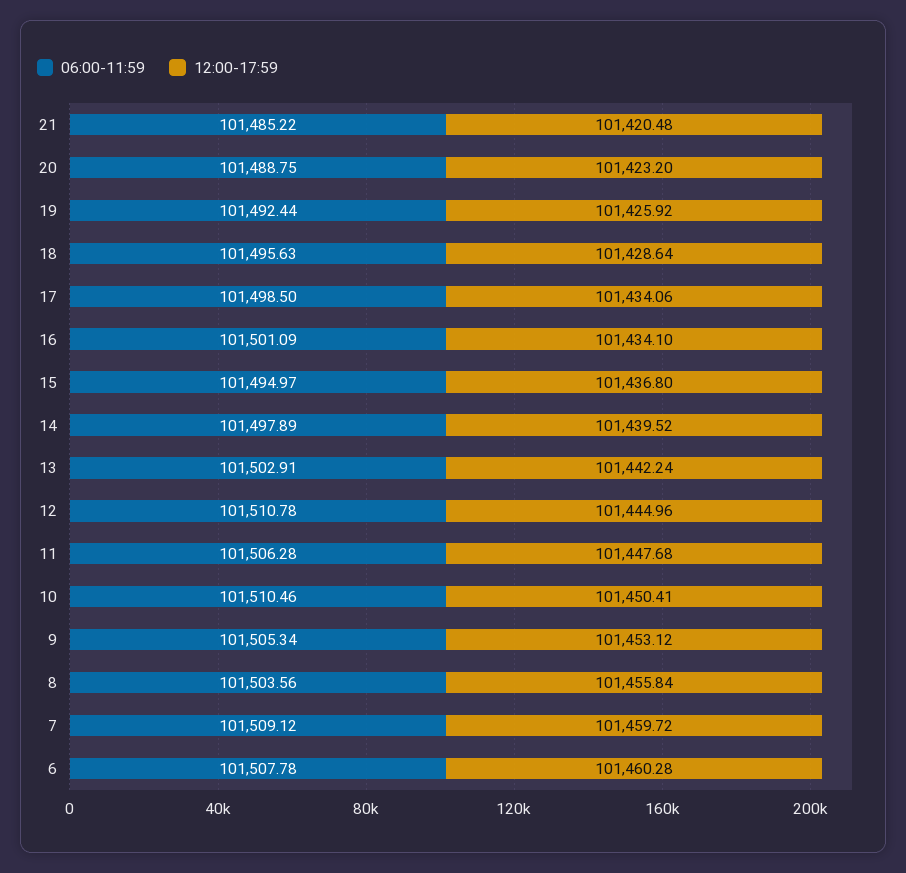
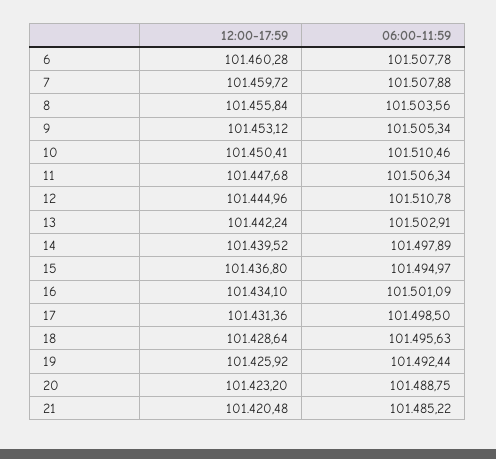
  {
    "06:00-11:59": {
      "21": 101485.22,
      "20": 101488.75,
      "19": 101492.44,
      "18": 101495.63,
      "17": 101498.5,
      "16": 101501.09,
      "15": 101494.97,
      "14": 101497.89,
      "13": 101502.91,
      "12": 101510.78,
-     "11": 101506.28,
+     "11": 101506.34,
      "10": 101510.46,
      "9": 101505.34,
      "8": 101503.56,
-     "7": 101509.12,
+     "7": 101507.88,
      "6": 101507.78
    },
    "12:00-17:59": {
      "21": 101420.48,
      "20": 101423.2,
      "19": 101425.92,
      "18": 101428.64,
-     "17": 101434.06,
+     "17": 101431.36,
      "16": 101434.1,
      "15": 101436.8,
      "14": 101439.52,
      "13": 101442.24,
      "12": 101444.96,
      "11": 101447.68,
      "10": 101450.41,
      "9": 101453.12,
      "8": 101455.84,
      "7": 101459.72,
      "6": 101460.28
    }
  }

